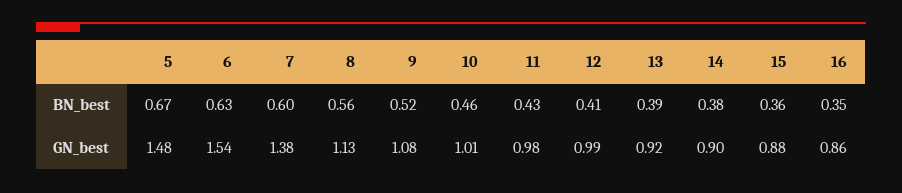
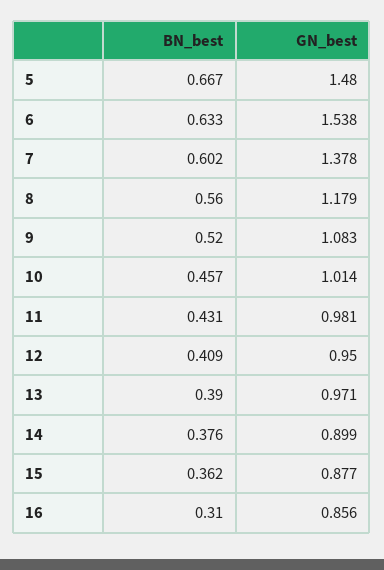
  {
    "5": {
      "BN_best": 0.667,
      "GN_best": 1.48
    },
    "6": {
      "BN_best": 0.633,
      "GN_best": 1.538
    },
    "7": {
      "BN_best": 0.602,
      "GN_best": 1.378
    },
    "8": {
      "BN_best": 0.56,
-     "GN_best": 1.13
+     "GN_best": 1.179
    },
    "9": {
      "BN_best": 0.52,
      "GN_best": 1.083
    },
    "10": {
      "BN_best": 0.457,
      "GN_best": 1.014
    },
    "11": {
      "BN_best": 0.431,
      "GN_best": 0.981
    },
    "12": {
      "BN_best": 0.409,
-     "GN_best": 0.99
+     "GN_best": 0.95
    },
    "13": {
      "BN_best": 0.39,
-     "GN_best": 0.92
+     "GN_best": 0.971
    },
    "14": {
      "BN_best": 0.376,
      "GN_best": 0.899
    },
    "15": {
      "BN_best": 0.362,
      "GN_best": 0.877
    },
    "16": {
-     "BN_best": 0.35,
+     "BN_best": 0.31,
      "GN_best": 0.856
    }
  }

